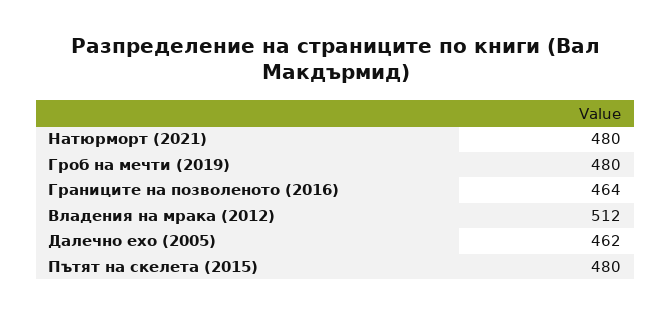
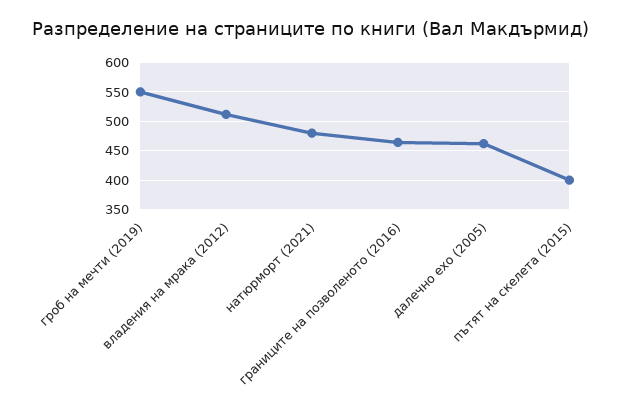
  {
    "Натюрморт (2021)": 480,
-   "Гроб на мечти (2019)": 480,
+   "Гроб на мечти (2019)": 550,
    "Границите на позволеното (2016)": 464,
    "Владения на мрака (2012)": 512,
    "Далечно ехо (2005)": 462,
-   "Пътят на скелета (2015)": 480
+   "Пътят на скелета (2015)": 400
  }

